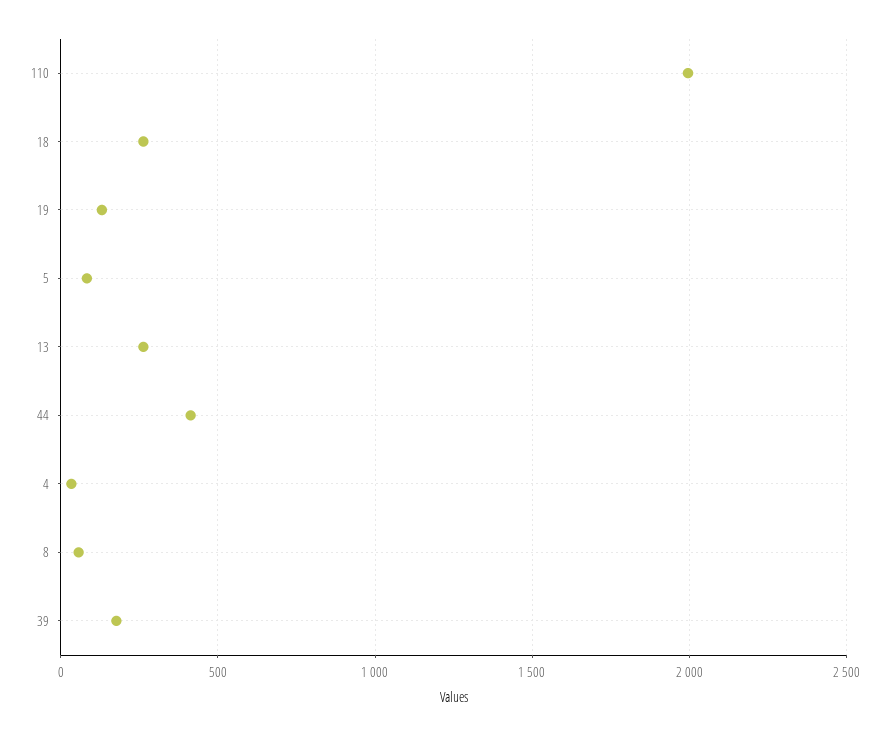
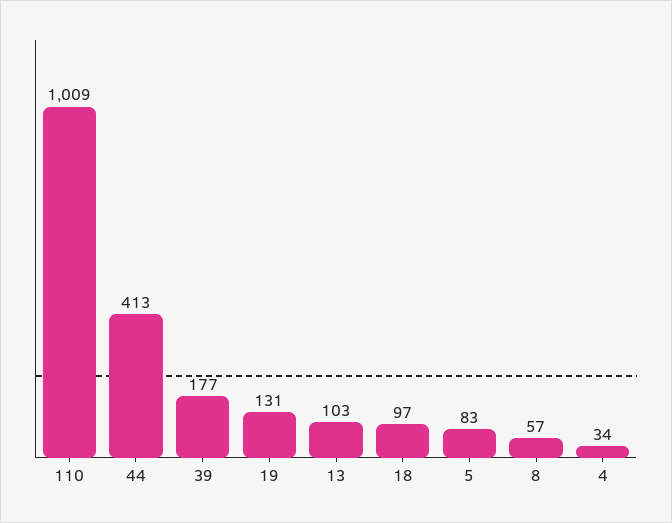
  {
-   "110": 2000,
+   "110": 1009,
-   "18": 250,
+   "18": 97,
    "19": 131,
    "5": 83,
-   "13": 250,
+   "13": 103,
    "44": 413,
    "4": 34,
    "8": 57,
    "39": 177
  }

